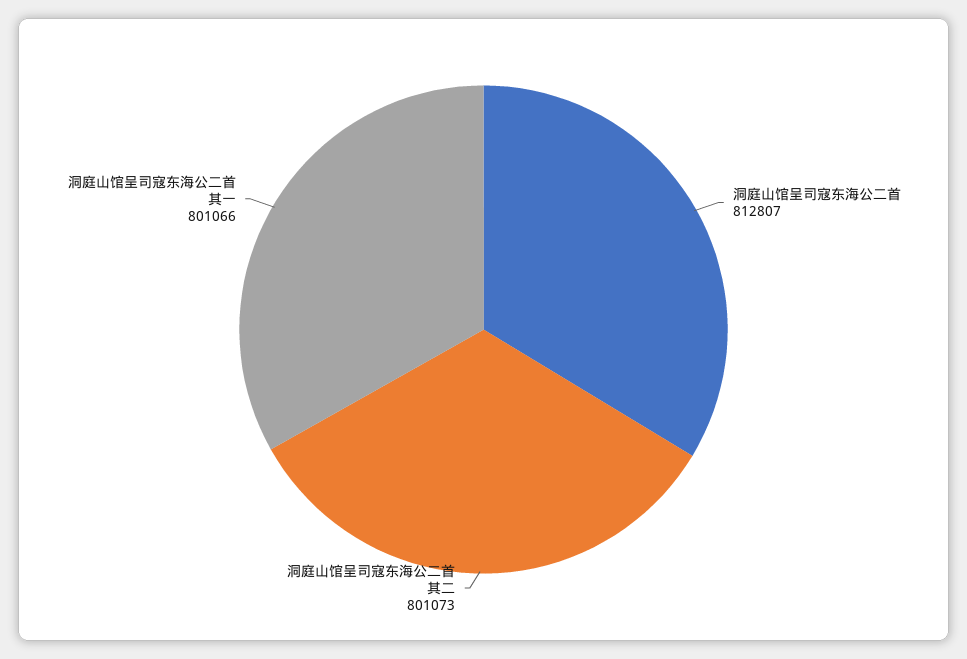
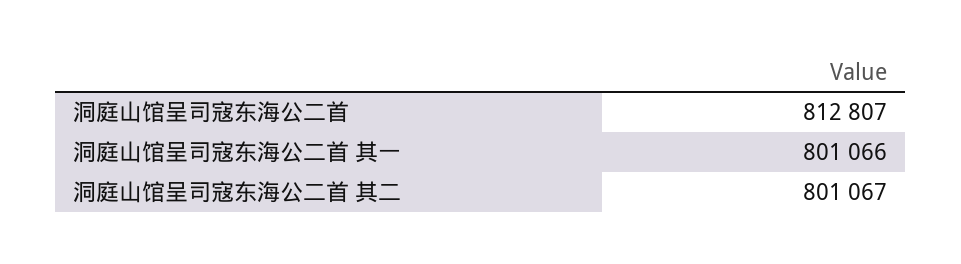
  {
    "洞庭山馆呈司寇东海公二首": 812807,
-   "洞庭山馆呈司寇东海公二首 其二": 801073,
+   "洞庭山馆呈司寇东海公二首 其二": 801067,
    "洞庭山馆呈司寇东海公二首 其一": 801066
  }

